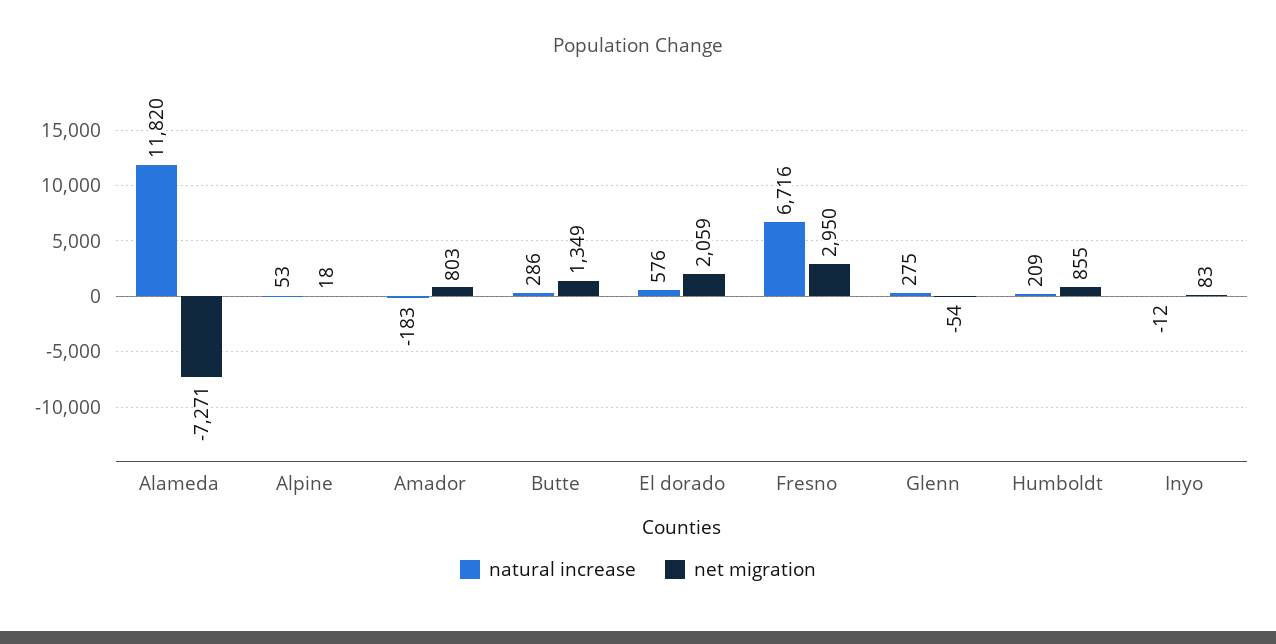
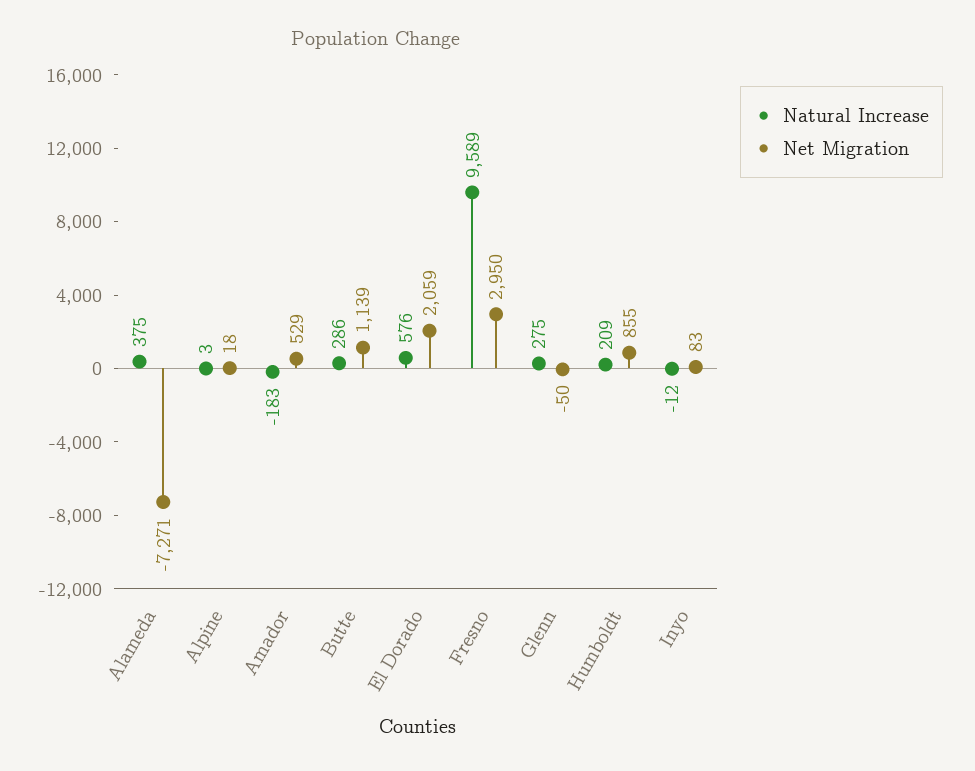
  {
    "natural increase": {
-     "Alameda": 11820,
+     "Alameda": 375,
-     "Alpine": 53,
+     "Alpine": 3,
      "Amador": -183,
      "Butte": 286,
      "El dorado": 576,
-     "Fresno": 6716,
+     "Fresno": 9589,
      "Glenn": 275,
      "Humboldt": 209,
      "Inyo": -12
    },
    "net migration": {
      "Alameda": -7271,
      "Alpine": 18,
-     "Amador": 803,
+     "Amador": 529,
-     "Butte": 1349,
+     "Butte": 1139,
      "El dorado": 2059,
      "Fresno": 2950,
-     "Glenn": -54,
+     "Glenn": -50,
      "Humboldt": 855,
      "Inyo": 83
    }
  }

